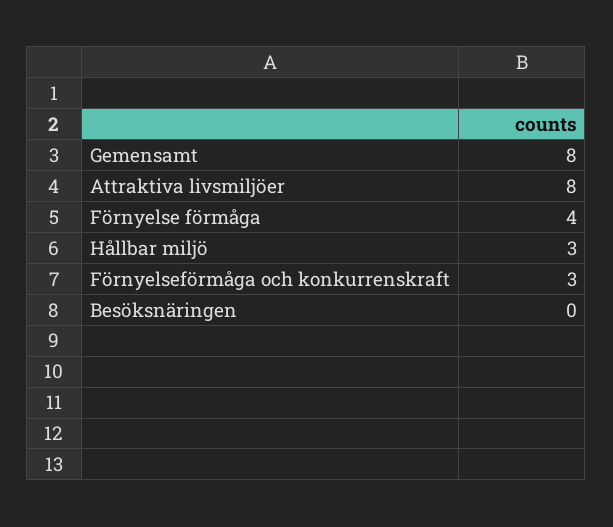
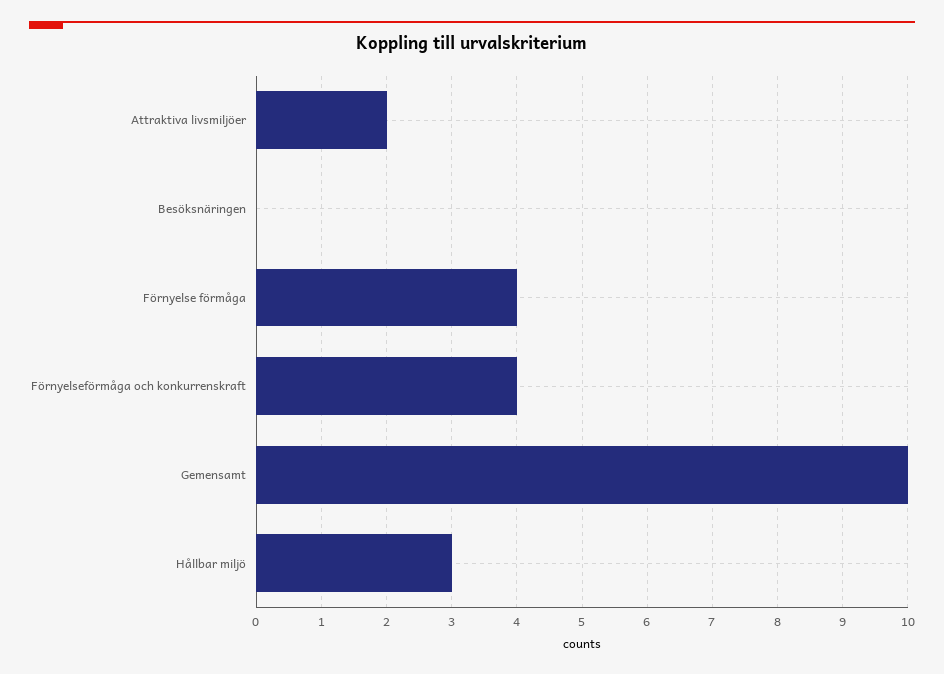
  {
-   "Gemensamt": 8,
+   "Gemensamt": 10,
-   "Attraktiva livsmiljöer": 8,
+   "Attraktiva livsmiljöer": 2,
    "Förnyelse förmåga": 4,
    "Hållbar miljö": 3,
-   "Förnyelseförmåga och konkurrenskraft": 3,
+   "Förnyelseförmåga och konkurrenskraft": 4,
    "Besöksnäringen": 0
  }

